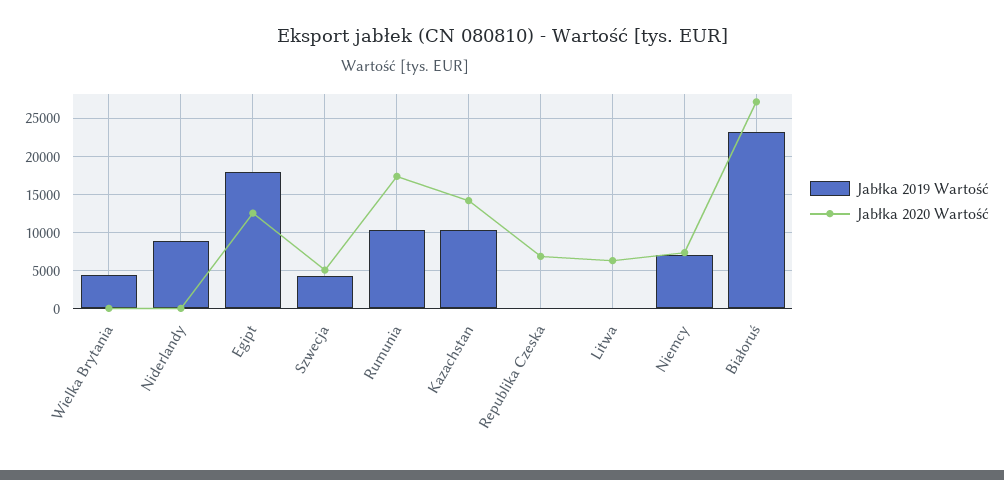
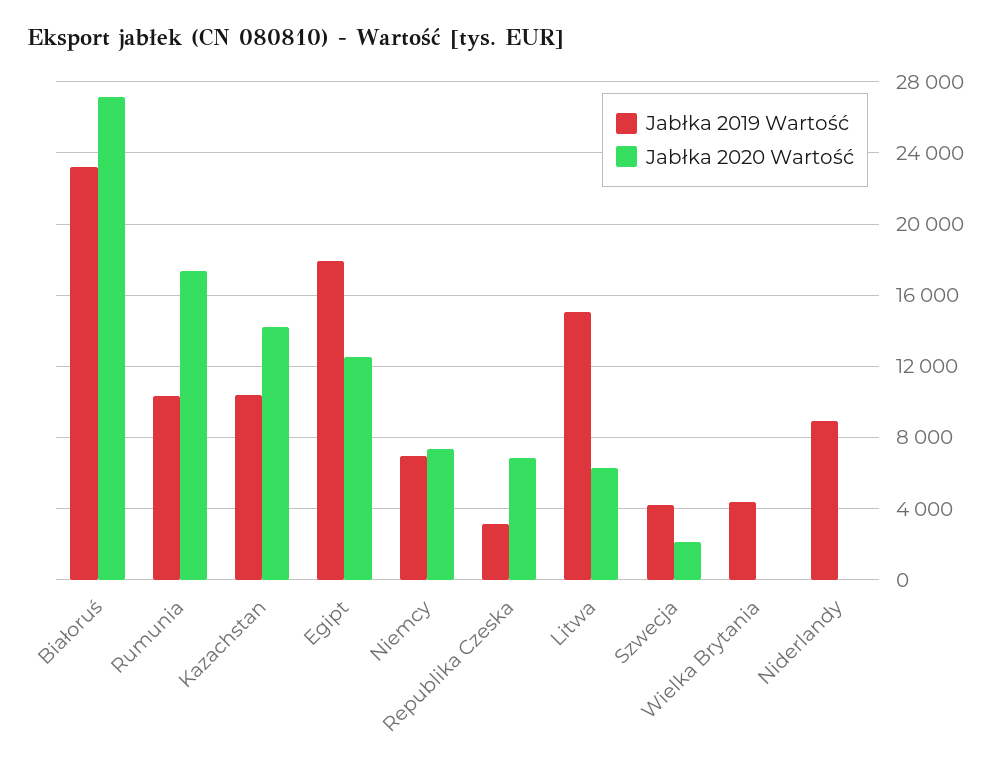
  {
    "Jabłka 2019 Wartość": {
      "Wielka Brytania": 4500,
      "Niderlandy": 9000,
      "Egipt": 18000,
      "Szwecja": 4000,
      "Rumunia": 10500,
      "Kazachstan": 10500,
-     "Republika Czeska": 0,
+     "Republika Czeska": 3000,
-     "Litwa": 0,
+     "Litwa": 15000,
      "Niemcy": 7000,
      "Białoruś": 23000
    },
    "Jabłka 2020 Wartość": {
      "Wielka Brytania": 0,
      "Niderlandy": 0,
      "Egipt": 12500,
-     "Szwecja": 5000,
+     "Szwecja": 2000,
      "Rumunia": 17500,
      "Kazachstan": 14000,
      "Republika Czeska": 7000,
      "Litwa": 6500,
      "Niemcy": 7500,
      "Białoruś": 27000
    }
  }

